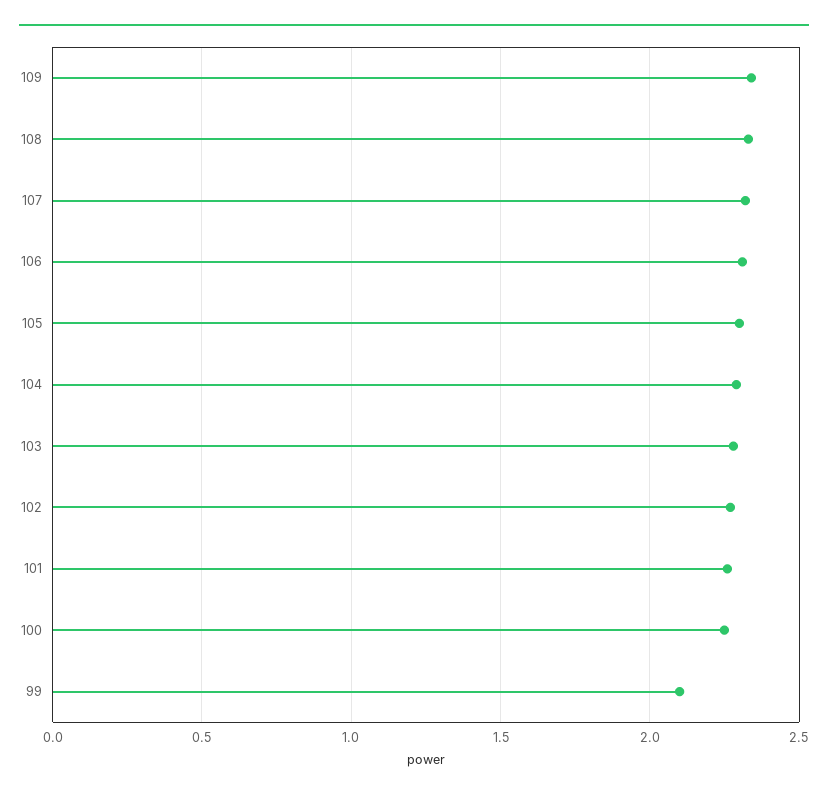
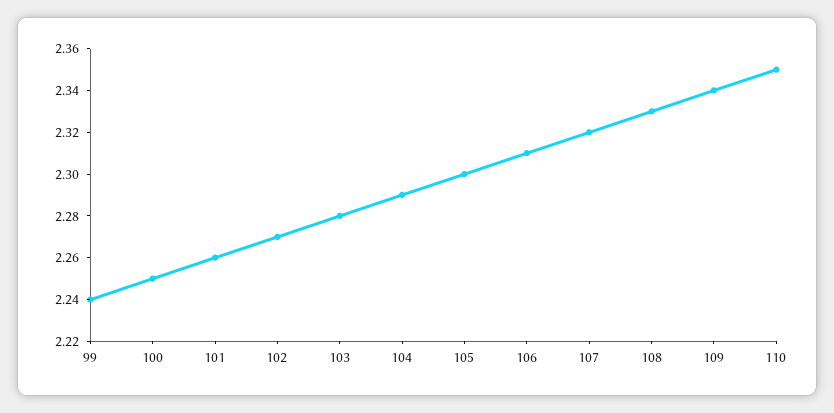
  {
    "109": 2.34,
    "108": 2.33,
    "107": 2.32,
    "106": 2.31,
    "105": 2.3,
    "104": 2.29,
    "103": 2.28,
    "102": 2.27,
    "101": 2.26,
    "100": 2.25,
-   "99": 2.1
+   "99": 2.24,
+   "110": 2.35
  }

